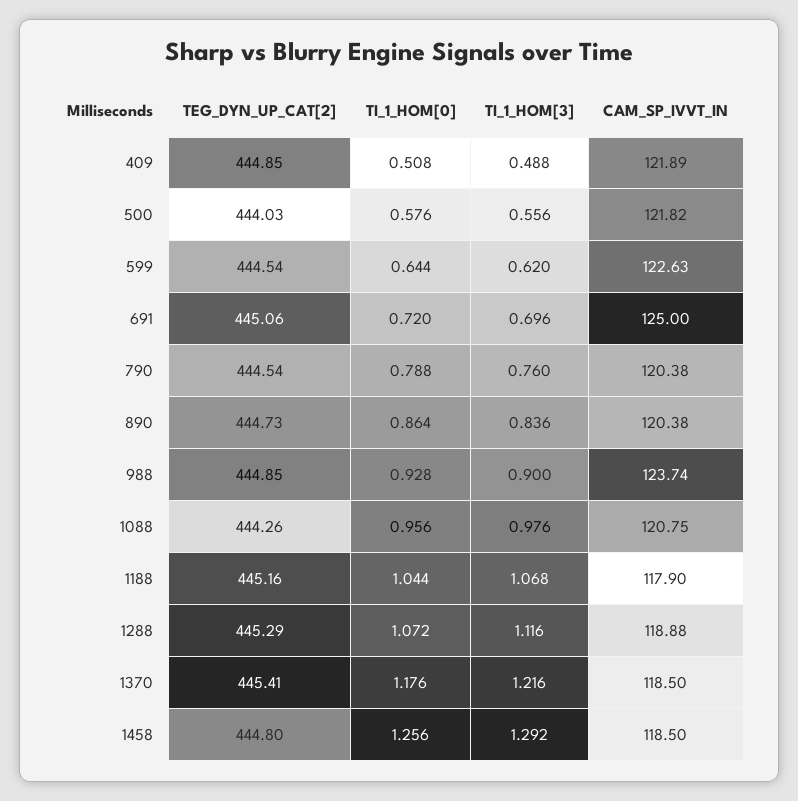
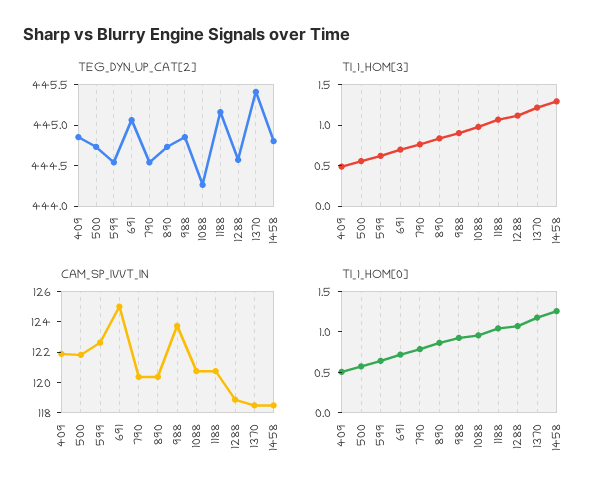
  {
    "TEG_DYN_UP_CAT[2]": {
      "409": 444.85,
-     "500": 444.03,
+     "500": 444.7,
      "599": 444.54,
      "691": 445.06,
      "790": 444.54,
      "890": 444.73,
      "988": 444.85,
      "1088": 444.26,
      "1188": 445.16,
-     "1288": 445.29,
+     "1288": 444.6,
      "1370": 445.41,
      "1458": 444.8
    },
    "TI_1_HOM[0]": {
      "409": 0.508,
      "500": 0.576,
      "599": 0.644,
      "691": 0.72,
      "790": 0.788,
      "890": 0.864,
      "988": 0.928,
      "1088": 0.956,
      "1188": 1.044,
      "1288": 1.072,
      "1370": 1.176,
      "1458": 1.256
    },
    "TI_1_HOM[3]": {
      "409": 0.488,
      "500": 0.556,
      "599": 0.62,
      "691": 0.696,
      "790": 0.76,
      "890": 0.836,
      "988": 0.9,
      "1088": 0.976,
      "1188": 1.068,
      "1288": 1.116,
      "1370": 1.216,
      "1458": 1.292
    },
    "CAM_SP_IVVT_IN": {
      "409": 121.89,
      "500": 121.82,
      "599": 122.63,
      "691": 125,
      "790": 120.38,
      "890": 120.38,
      "988": 123.74,
      "1088": 120.75,
-     "1188": 117.9,
+     "1188": 121,
      "1288": 118.88,
      "1370": 118.5,
      "1458": 118.5
    }
  }

